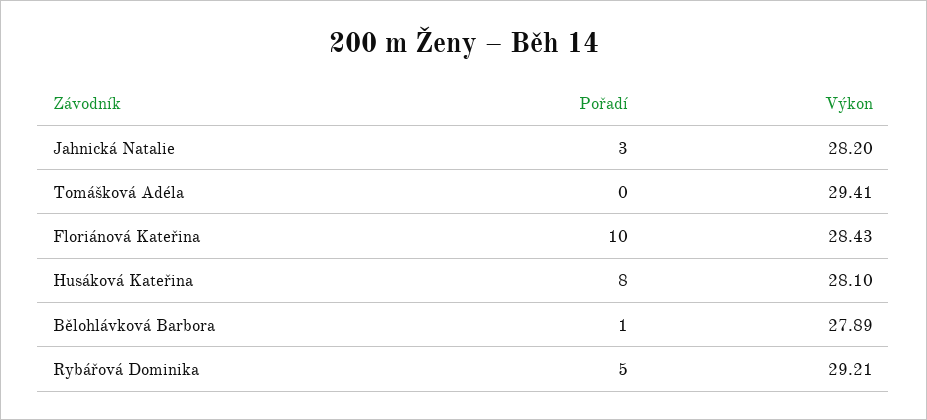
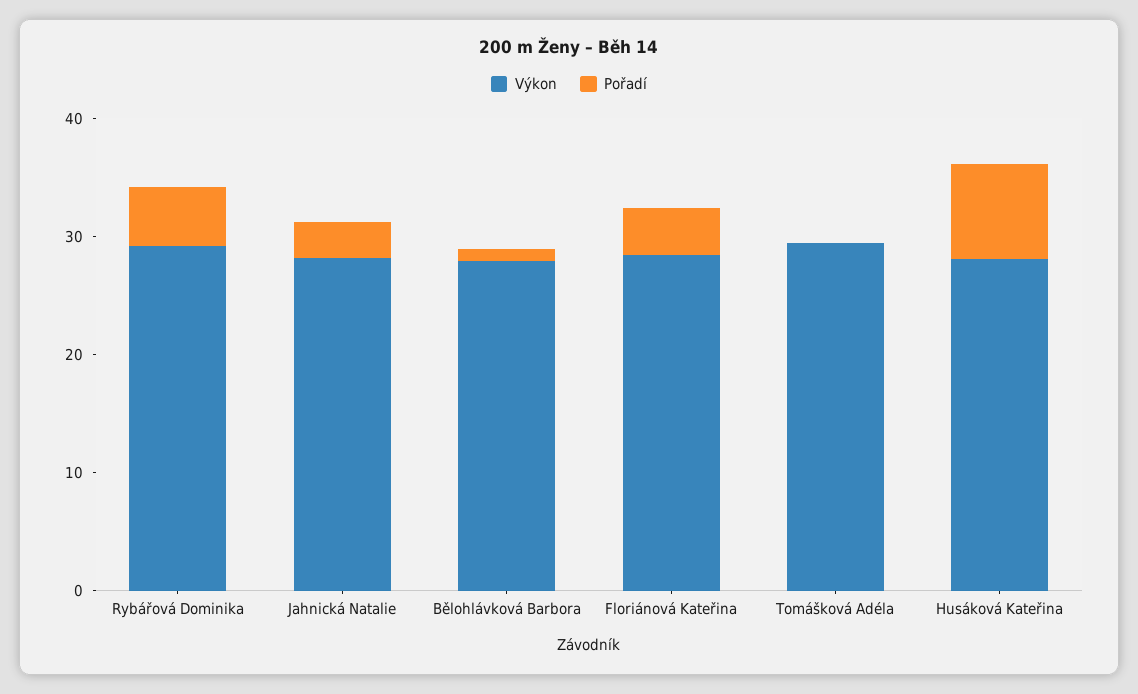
  {
    "Pořadí": {
      "Jahnická Natalie": 3,
      "Tomášková Adéla": 0,
-     "Floriánová Kateřina": 10,
+     "Floriánová Kateřina": 4,
      "Husáková Kateřina": 8,
      "Bělohlávková Barbora": 1,
      "Rybářová Dominika": 5
    },
    "Výkon": {
      "Jahnická Natalie": 28.2,
      "Tomášková Adéla": 29.41,
      "Floriánová Kateřina": 28.43,
      "Husáková Kateřina": 28.1,
      "Bělohlávková Barbora": 27.89,
      "Rybářová Dominika": 29.21
    }
  }

